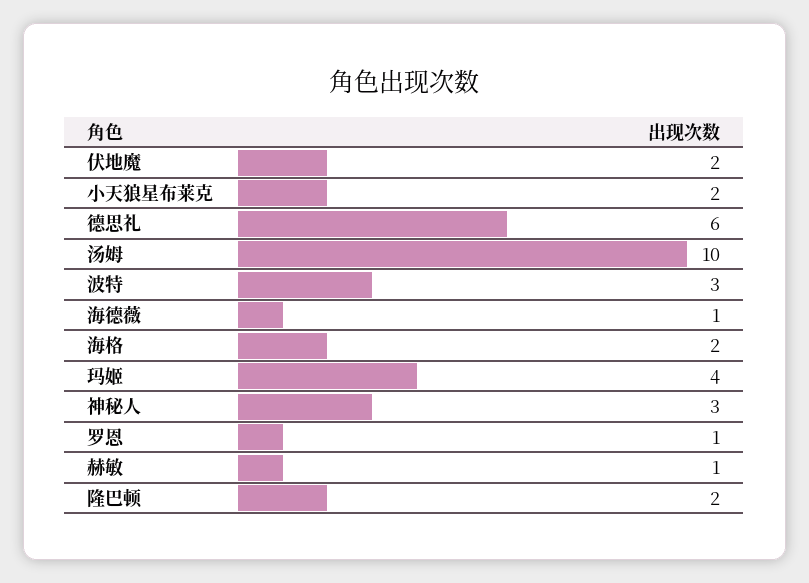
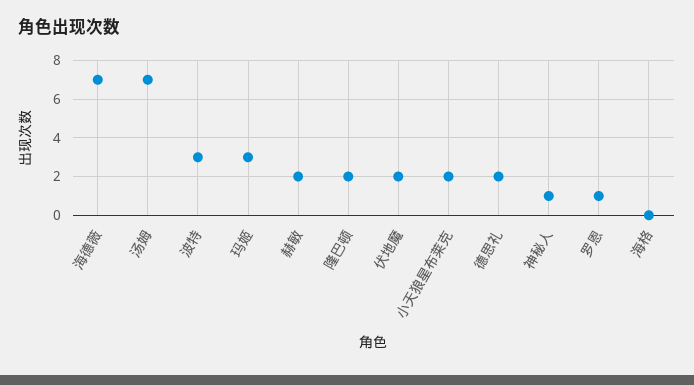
  {
    "伏地魔": 2,
    "小天狼星布莱克": 2,
-   "德思礼": 6,
+   "德思礼": 2,
-   "汤姆": 10,
+   "汤姆": 7,
    "波特": 3,
-   "海德薇": 1,
+   "海德薇": 7,
-   "海格": 2,
+   "海格": 0,
-   "玛姬": 4,
+   "玛姬": 3,
-   "神秘人": 3,
+   "神秘人": 1,
    "罗恩": 1,
-   "赫敏": 1,
+   "赫敏": 2,
    "隆巴顿": 2
  }

